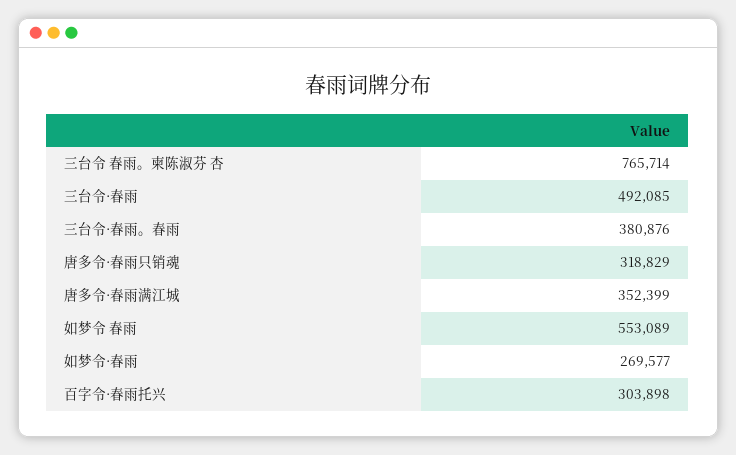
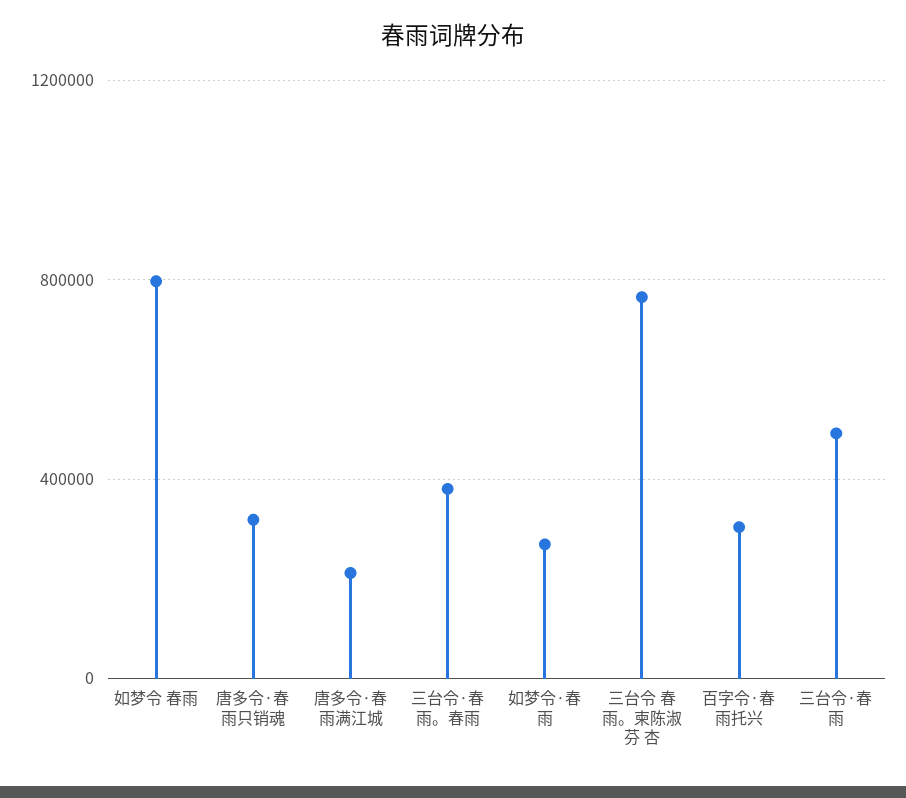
  {
    "三台令 春雨。柬陈淑芬 杏": 765714,
    "三台令·春雨": 492085,
    "三台令·春雨。春雨": 380876,
    "唐多令·春雨只销魂": 318829,
-   "唐多令·春雨满江城": 352399,
+   "唐多令·春雨满江城": 200000,
-   "如梦令 春雨": 553089,
+   "如梦令 春雨": 800000,
    "如梦令·春雨": 269577,
    "百字令·春雨托兴": 303898
  }

